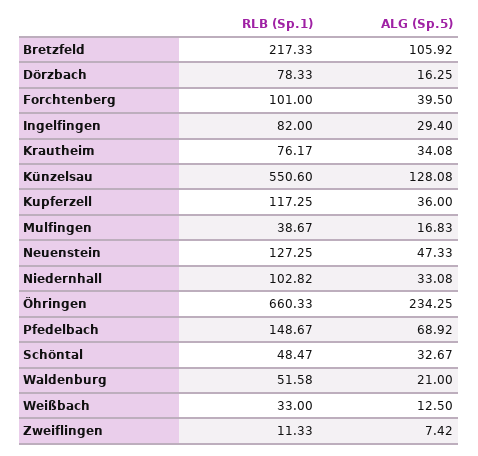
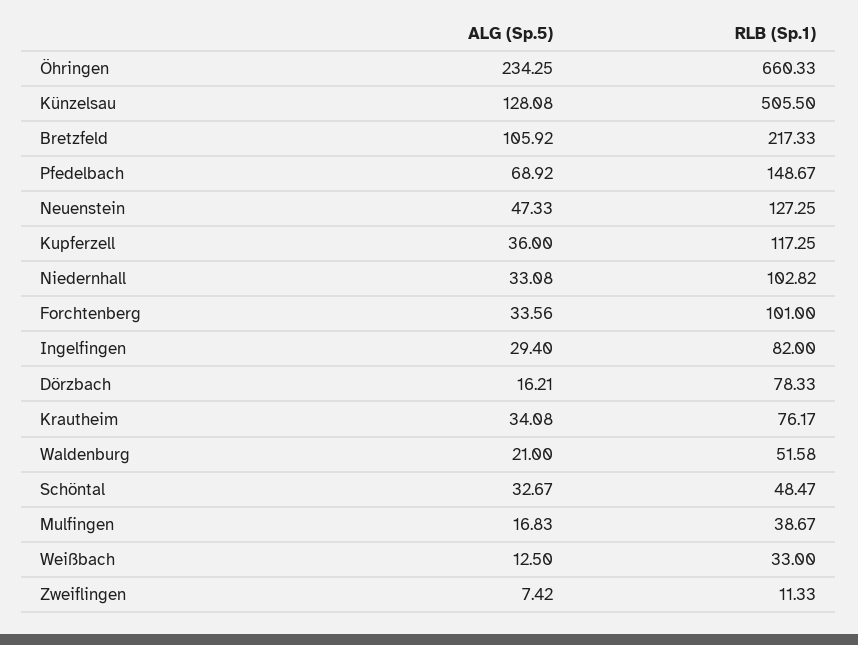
  {
    "RLB (Sp.1)": {
      "Bretzfeld": 217.33,
      "Dörzbach": 78.33,
      "Forchtenberg": 101,
      "Ingelfingen": 82,
      "Krautheim": 76.17,
-     "Künzelsau": 550.6,
+     "Künzelsau": 505.5,
      "Kupferzell": 117.25,
      "Mulfingen": 38.67,
      "Neuenstein": 127.25,
      "Niedernhall": 102.82,
      "Öhringen": 660.33,
      "Pfedelbach": 148.67,
      "Schöntal": 48.47,
      "Waldenburg": 51.58,
      "Weißbach": 33,
      "Zweiflingen": 11.33
    },
    "ALG (Sp.5)": {
      "Bretzfeld": 105.92,
-     "Dörzbach": 16.25,
+     "Dörzbach": 16.21,
-     "Forchtenberg": 39.5,
+     "Forchtenberg": 33.56,
      "Ingelfingen": 29.4,
      "Krautheim": 34.08,
      "Künzelsau": 128.08,
      "Kupferzell": 36,
      "Mulfingen": 16.83,
      "Neuenstein": 47.33,
      "Niedernhall": 33.08,
      "Öhringen": 234.25,
      "Pfedelbach": 68.92,
      "Schöntal": 32.67,
      "Waldenburg": 21,
      "Weißbach": 12.5,
      "Zweiflingen": 7.42
    }
  }

